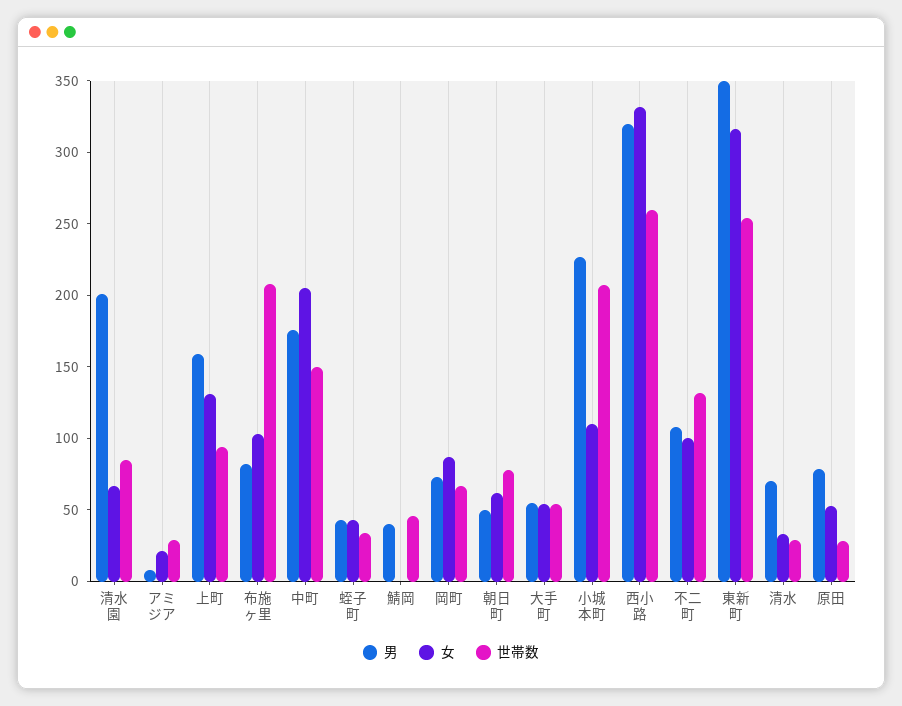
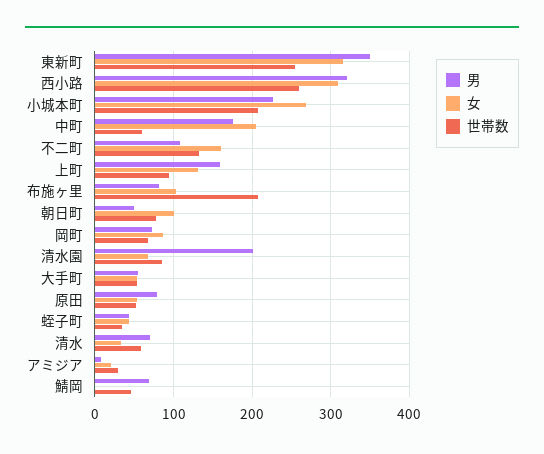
  {
    "男": {
      "清水園": 200,
      "アミジア": 10,
      "上町": 160,
      "布施ヶ里": 80,
      "中町": 180,
      "蛭子町": 40,
-     "鯖岡": 40,
+     "鯖岡": 70,
      "岡町": 70,
      "朝日町": 50,
      "大手町": 60,
      "小城本町": 230,
      "西小路": 320,
      "不二町": 110,
      "東新町": 350,
      "清水": 70,
      "原田": 80
    },
    "女": {
      "清水園": 70,
      "アミジア": 20,
      "上町": 130,
      "布施ヶ里": 100,
      "中町": 210,
      "蛭子町": 40,
      "鯖岡": 0,
      "岡町": 90,
-     "朝日町": 60,
+     "朝日町": 100,
      "大手町": 50,
-     "小城本町": 110,
+     "小城本町": 270,
-     "西小路": 330,
+     "西小路": 310,
-     "不二町": 100,
+     "不二町": 160,
      "東新町": 320,
      "清水": 30,
      "原田": 50
    },
    "世帯数": {
      "清水園": 90,
      "アミジア": 30,
      "上町": 90,
      "布施ヶ里": 210,
-     "中町": 150,
+     "中町": 60,
      "蛭子町": 30,
      "鯖岡": 50,
      "岡町": 70,
      "朝日町": 80,
      "大手町": 50,
      "小城本町": 210,
      "西小路": 260,
      "不二町": 130,
      "東新町": 250,
-     "清水": 30,
+     "清水": 60,
-     "原田": 30
+     "原田": 50
    }
  }

